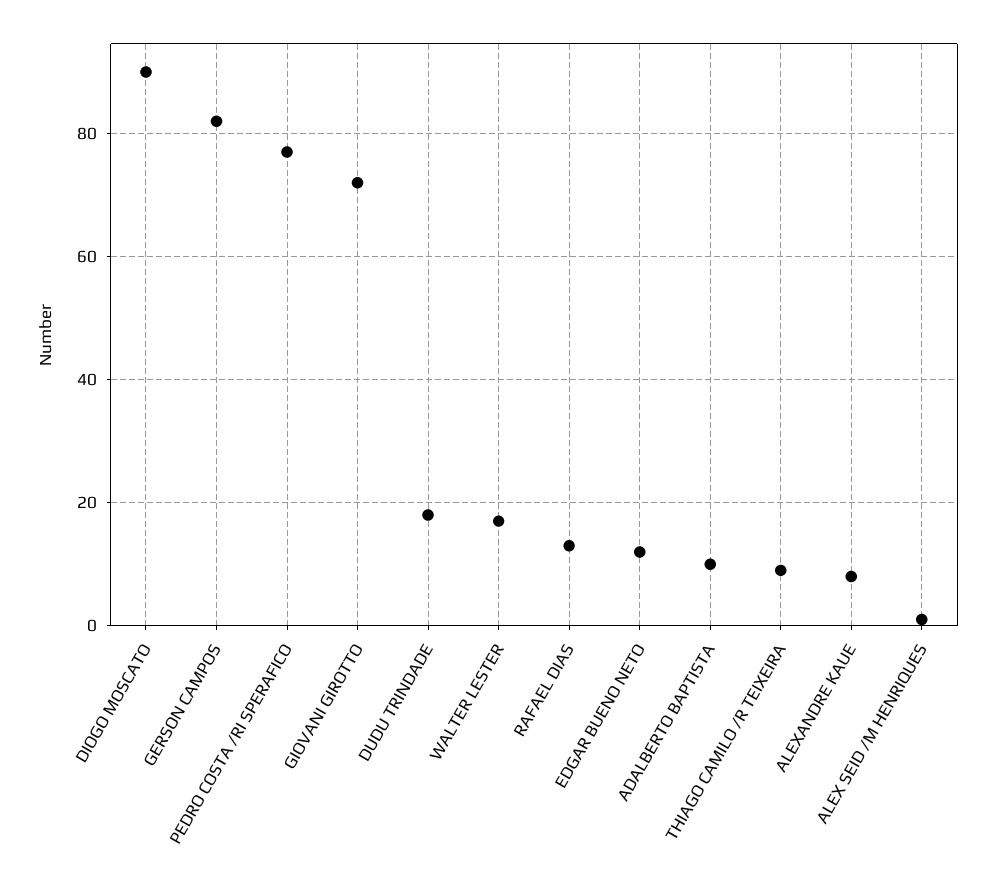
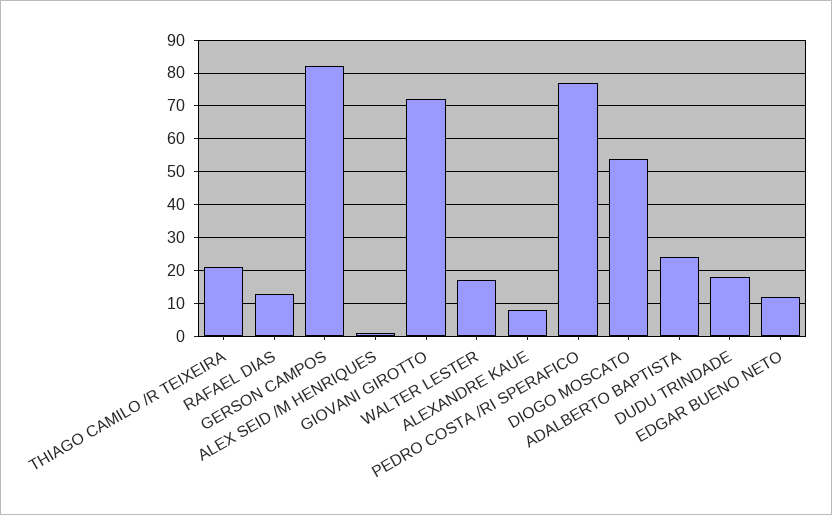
  {
-   "DIOGO MOSCATO": 90,
+   "DIOGO MOSCATO": 55,
    "GERSON CAMPOS": 80,
    "PEDRO COSTA /RI SPERAFICO": 75,
    "GIOVANI GIROTTO": 70,
    "DUDU TRINDADE": 20,
    "WALTER LESTER": 15,
    "RAFAEL DIAS": 15,
    "EDGAR BUENO NETO": 10,
-   "ADALBERTO BAPTISTA": 10,
+   "ADALBERTO BAPTISTA": 25,
-   "THIAGO CAMILO /R TEIXEIRA": 10,
+   "THIAGO CAMILO /R TEIXEIRA": 20,
    "ALEXANDRE KAUE": 10,
    "ALEX SEID /M HENRIQUES": 0
  }

